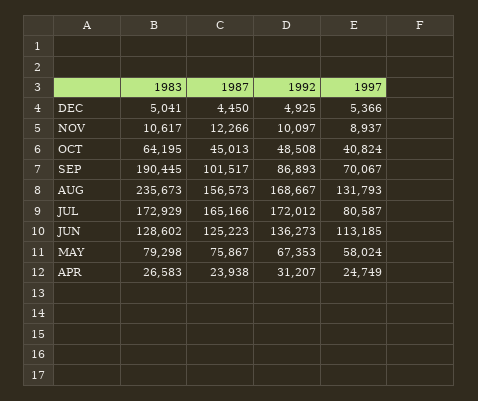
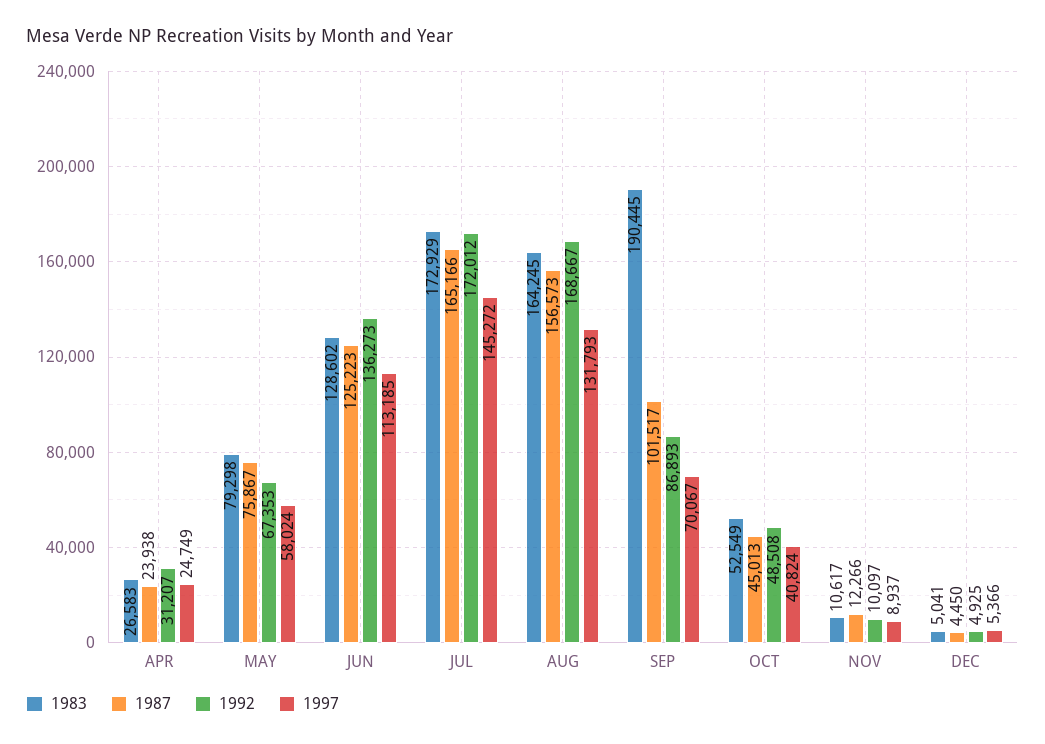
  {
    "1983": {
      "DEC": 5041,
      "NOV": 10617,
-     "OCT": 64195,
+     "OCT": 52549,
      "SEP": 190445,
-     "AUG": 235673,
+     "AUG": 164245,
      "JUL": 172929,
      "JUN": 128602,
      "MAY": 79298,
      "APR": 26583
    },
    "1987": {
      "DEC": 4450,
      "NOV": 12266,
      "OCT": 45013,
      "SEP": 101517,
      "AUG": 156573,
      "JUL": 165166,
      "JUN": 125223,
      "MAY": 75867,
      "APR": 23938
    },
    "1992": {
      "DEC": 4925,
      "NOV": 10097,
      "OCT": 48508,
      "SEP": 86893,
      "AUG": 168667,
      "JUL": 172012,
      "JUN": 136273,
      "MAY": 67353,
      "APR": 31207
    },
    "1997": {
      "DEC": 5366,
      "NOV": 8937,
      "OCT": 40824,
      "SEP": 70067,
      "AUG": 131793,
-     "JUL": 80587,
+     "JUL": 145272,
      "JUN": 113185,
      "MAY": 58024,
      "APR": 24749
    }
  }

